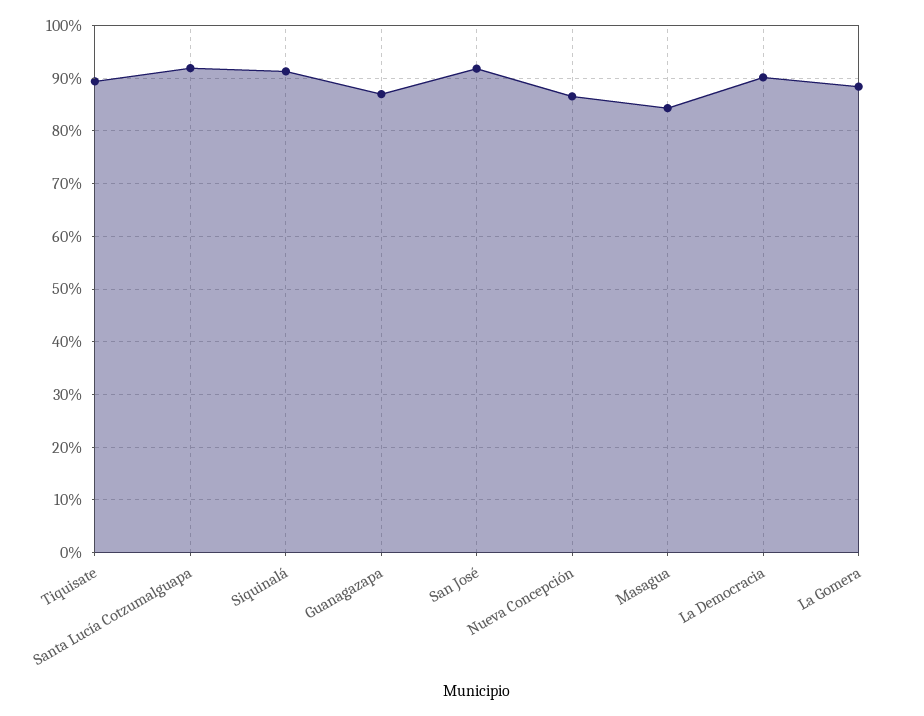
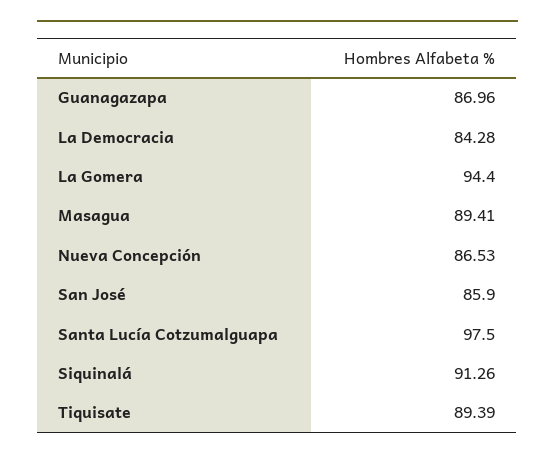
  {
    "Tiquisate": 89.39,
-   "Santa Lucía Cotzumalguapa": 92,
+   "Santa Lucía Cotzumalguapa": 97.5,
    "Siquinalá": 91.26,
    "Guanagazapa": 86.96,
-   "San José": 92,
+   "San José": 85.9,
    "Nueva Concepción": 86.53,
-   "Masagua": 84,
+   "Masagua": 89.41,
-   "La Democracia": 90,
+   "La Democracia": 84.28,
-   "La Gomera": 88
+   "La Gomera": 94.4
  }

